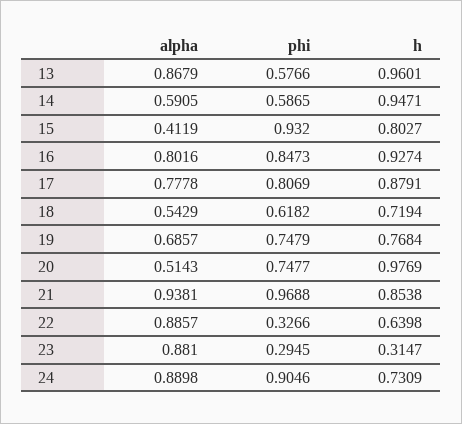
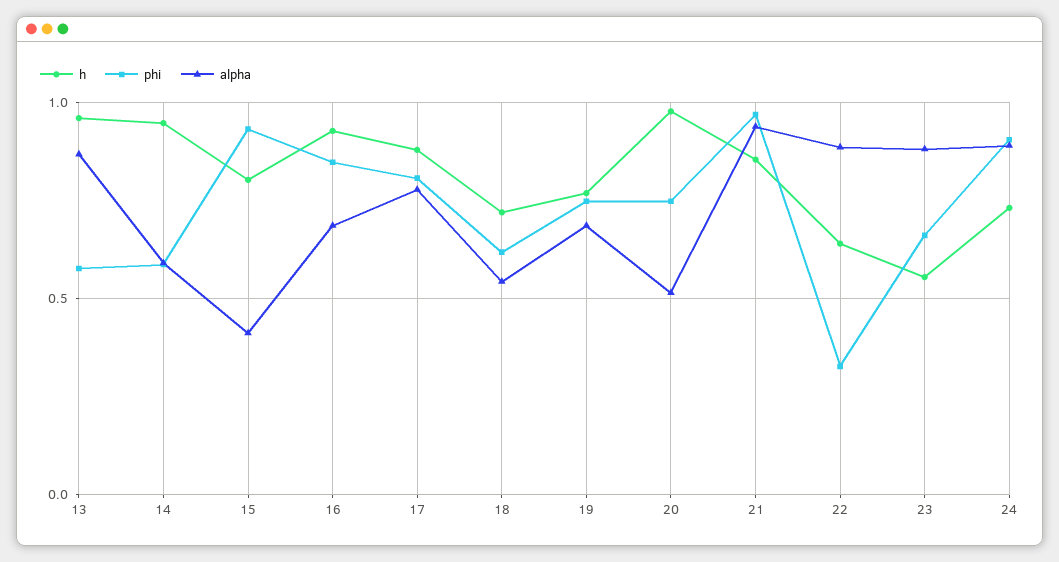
  {
    "alpha": {
      "13": 0.8679,
      "14": 0.5905,
      "15": 0.4119,
-     "16": 0.8016,
+     "16": 0.7,
      "17": 0.7778,
      "18": 0.5429,
      "19": 0.6857,
      "20": 0.5143,
      "21": 0.9381,
      "22": 0.8857,
      "23": 0.881,
      "24": 0.8898
    },
    "phi": {
      "13": 0.5766,
      "14": 0.5865,
      "15": 0.932,
      "16": 0.8473,
      "17": 0.8069,
      "18": 0.6182,
      "19": 0.7479,
      "20": 0.7477,
      "21": 0.9688,
      "22": 0.3266,
-     "23": 0.2945,
+     "23": 0.65,
      "24": 0.9046
    },
    "h": {
      "13": 0.9601,
      "14": 0.9471,
      "15": 0.8027,
      "16": 0.9274,
      "17": 0.8791,
      "18": 0.7194,
      "19": 0.7684,
      "20": 0.9769,
      "21": 0.8538,
      "22": 0.6398,
-     "23": 0.3147,
+     "23": 0.55,
      "24": 0.7309
    }
  }

